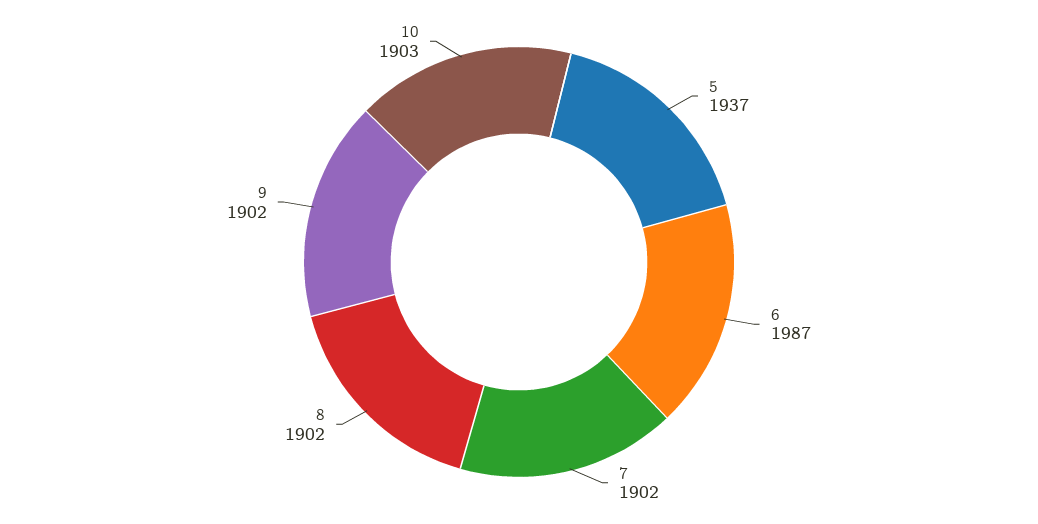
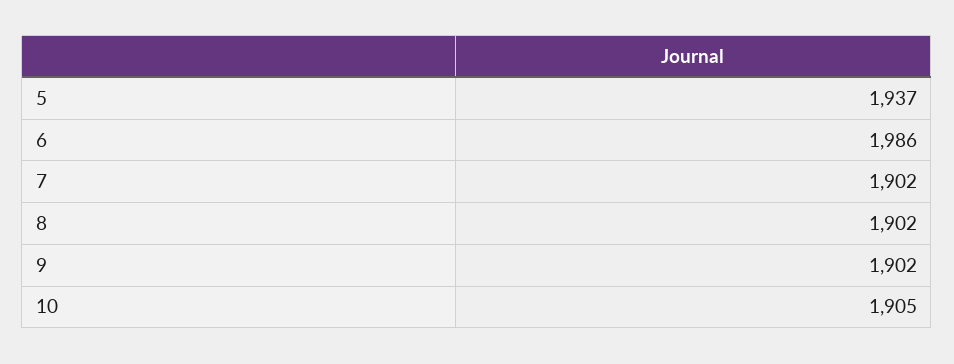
  {
    "5": 1937,
-   "6": 1987,
+   "6": 1986,
    "7": 1902,
    "8": 1902,
    "9": 1902,
-   "10": 1903
+   "10": 1905
  }

